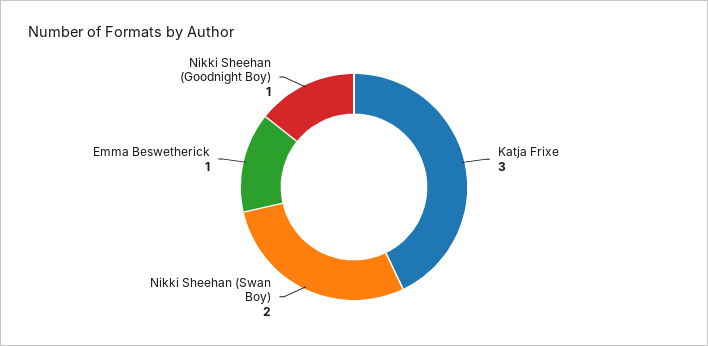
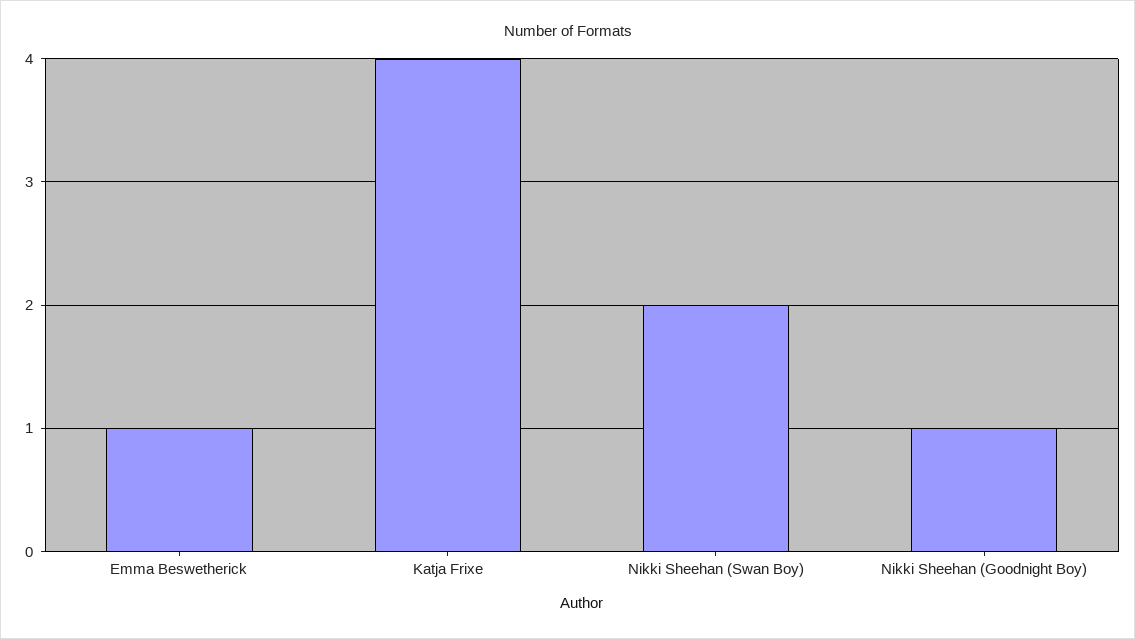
  {
-   "Katja Frixe": 3,
+   "Katja Frixe": 4,
    "Nikki Sheehan (Swan Boy)": 2,
    "Emma Beswetherick": 1,
    "Nikki Sheehan (Goodnight Boy)": 1
  }

